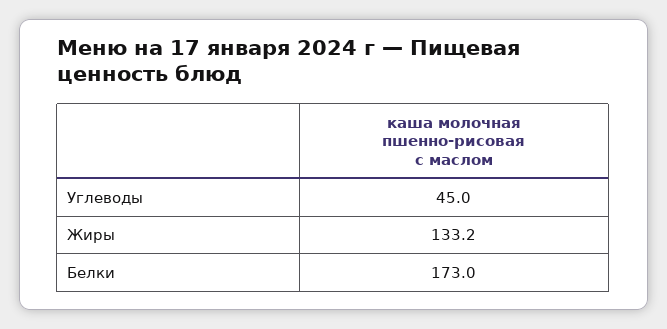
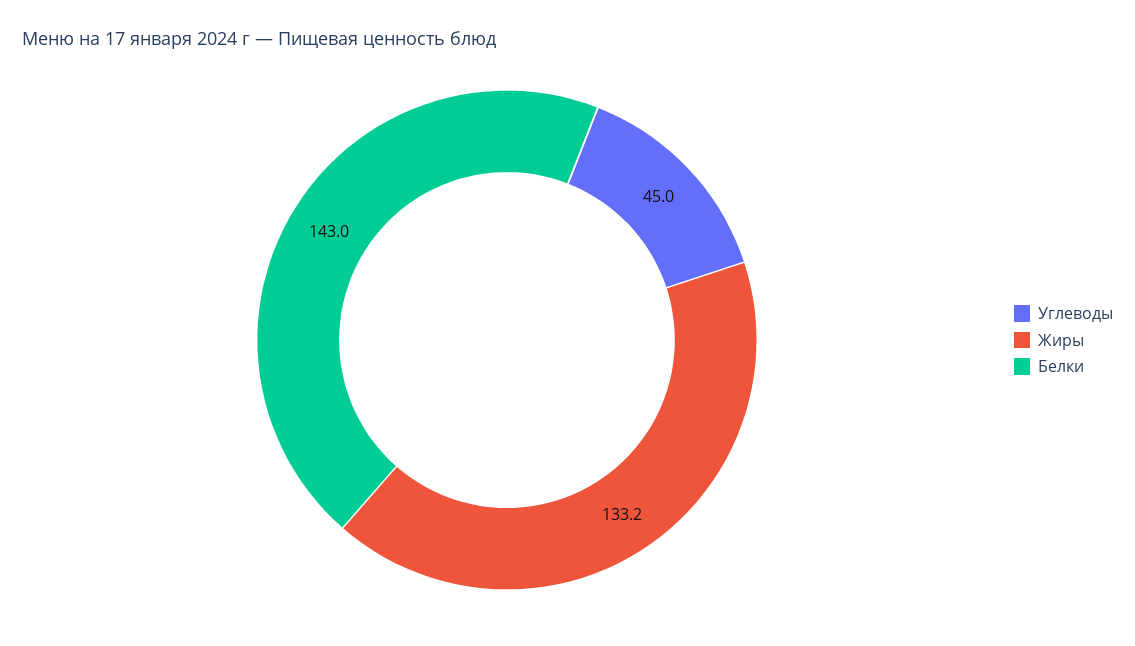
  {
    "Углеводы": 45,
    "Жиры": 133.2,
-   "Белки": 173
+   "Белки": 143
  }

